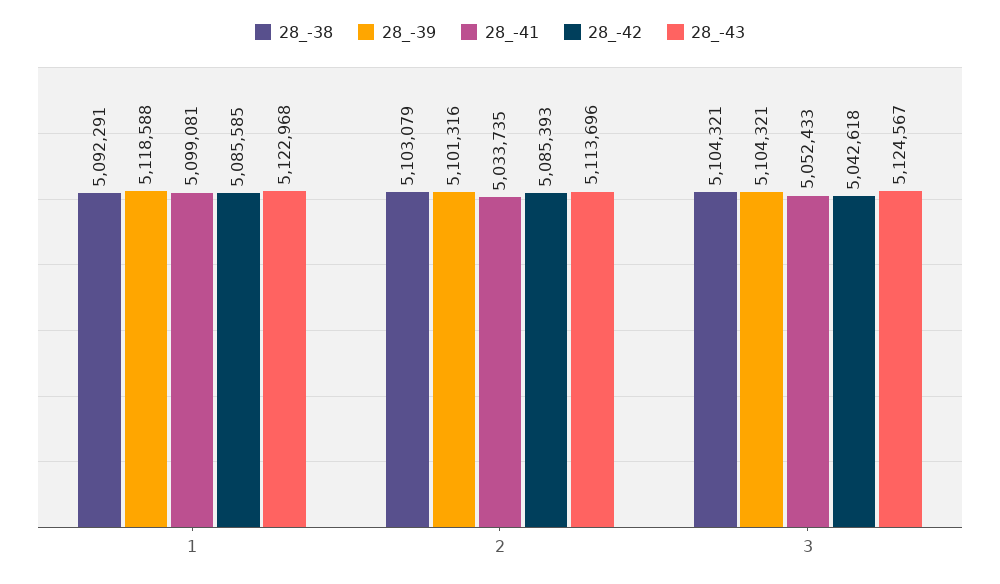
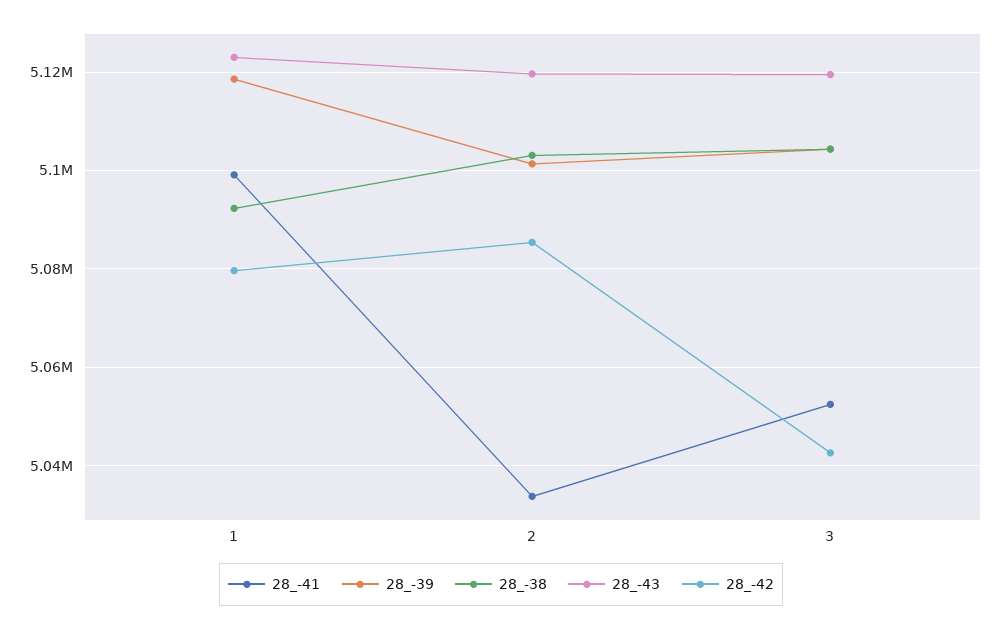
  {
    "28_-38": {
      "1": 5092291,
      "2": 5103079,
      "3": 5104321
    },
    "28_-39": {
      "1": 5118588,
      "2": 5101316,
      "3": 5104321
    },
    "28_-41": {
      "1": 5099081,
      "2": 5033735,
      "3": 5052433
    },
    "28_-42": {
-     "1": 5085585,
+     "1": 5080000,
      "2": 5085393,
      "3": 5042618
    },
    "28_-43": {
      "1": 5122968,
-     "2": 5113696,
+     "2": 5120000,
-     "3": 5124567
+     "3": 5120000
    }
  }

